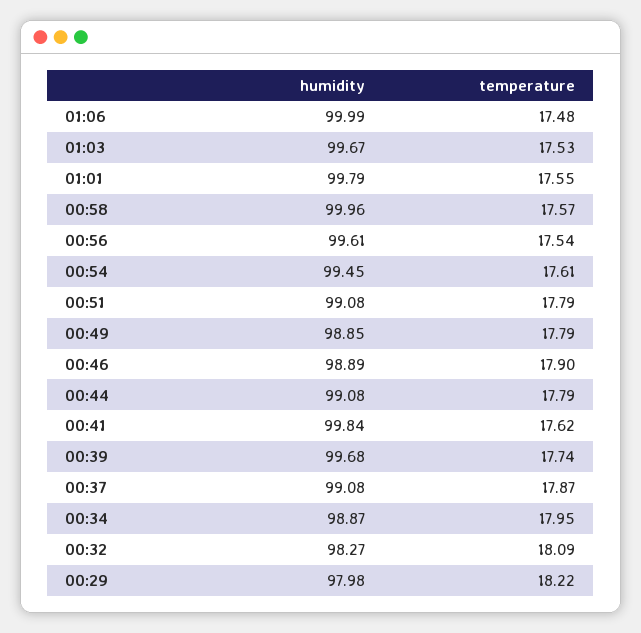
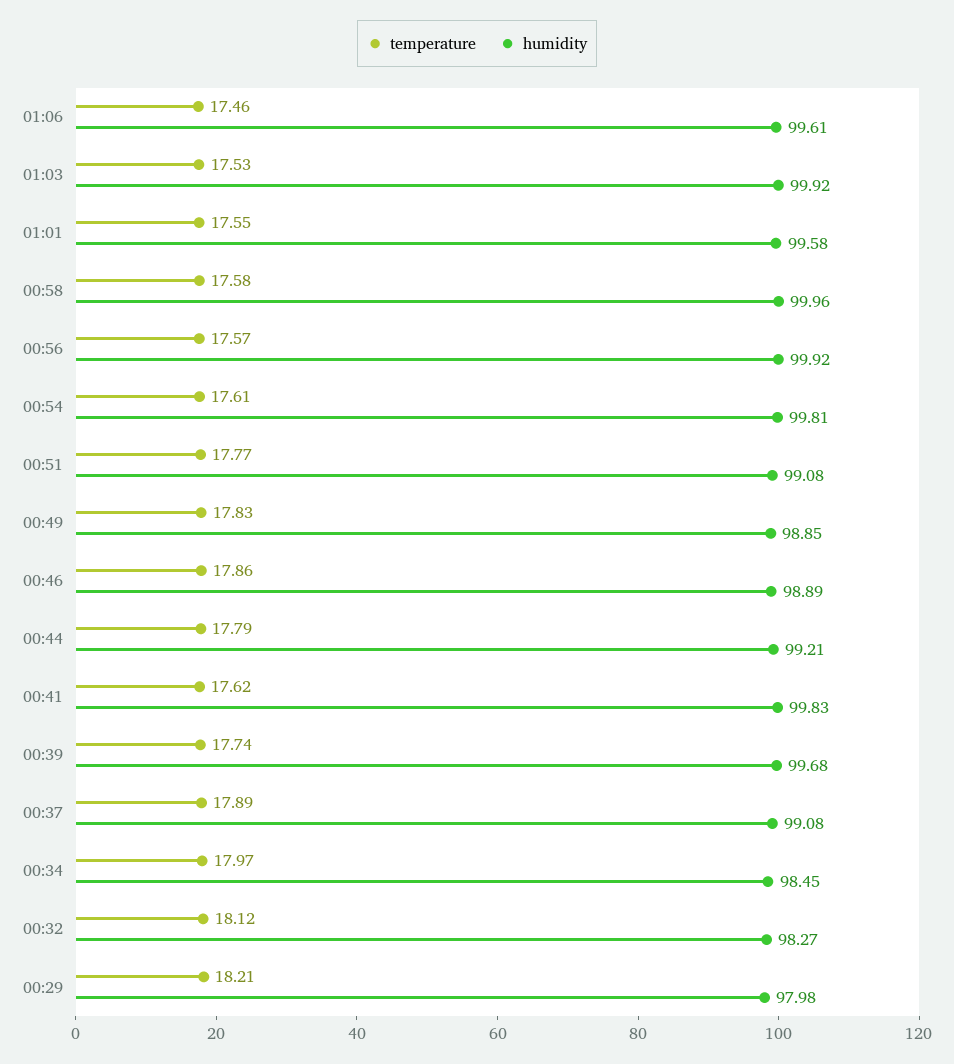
  {
    "humidity": {
-     "01:06": 99.99,
+     "01:06": 99.61,
-     "01:03": 99.67,
+     "01:03": 99.92,
-     "01:01": 99.79,
+     "01:01": 99.58,
      "00:58": 99.96,
-     "00:56": 99.61,
+     "00:56": 99.92,
-     "00:54": 99.45,
+     "00:54": 99.81,
      "00:51": 99.08,
      "00:49": 98.85,
      "00:46": 98.89,
-     "00:44": 99.08,
+     "00:44": 99.21,
-     "00:41": 99.84,
+     "00:41": 99.83,
      "00:39": 99.68,
      "00:37": 99.08,
-     "00:34": 98.87,
+     "00:34": 98.45,
      "00:32": 98.27,
      "00:29": 97.98
    },
    "temperature": {
-     "01:06": 17.48,
+     "01:06": 17.46,
      "01:03": 17.53,
      "01:01": 17.55,
-     "00:58": 17.57,
+     "00:58": 17.58,
-     "00:56": 17.54,
+     "00:56": 17.57,
      "00:54": 17.61,
-     "00:51": 17.79,
+     "00:51": 17.77,
-     "00:49": 17.79,
+     "00:49": 17.83,
-     "00:46": 17.9,
+     "00:46": 17.86,
      "00:44": 17.79,
      "00:41": 17.62,
      "00:39": 17.74,
-     "00:37": 17.87,
+     "00:37": 17.89,
-     "00:34": 17.95,
+     "00:34": 17.97,
-     "00:32": 18.09,
+     "00:32": 18.12,
-     "00:29": 18.22
+     "00:29": 18.21
    }
  }

